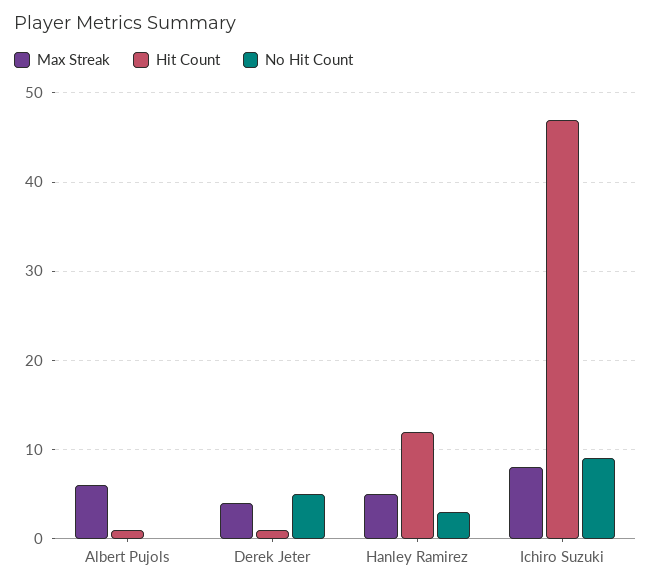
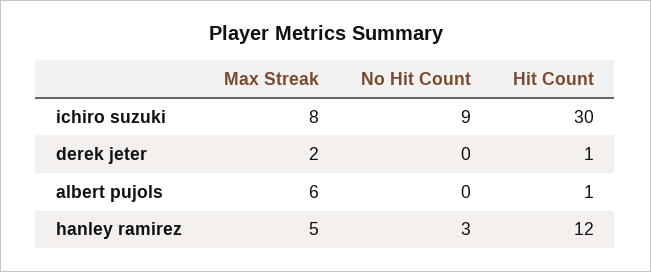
  {
    "Max Streak": {
      "Albert Pujols": 6,
-     "Derek Jeter": 4,
+     "Derek Jeter": 2,
      "Hanley Ramirez": 5,
      "Ichiro Suzuki": 8
    },
    "Hit Count": {
      "Albert Pujols": 1,
      "Derek Jeter": 1,
      "Hanley Ramirez": 12,
-     "Ichiro Suzuki": 47
+     "Ichiro Suzuki": 30
    },
    "No Hit Count": {
      "Albert Pujols": 0,
-     "Derek Jeter": 5,
+     "Derek Jeter": 0,
      "Hanley Ramirez": 3,
      "Ichiro Suzuki": 9
    }
  }

